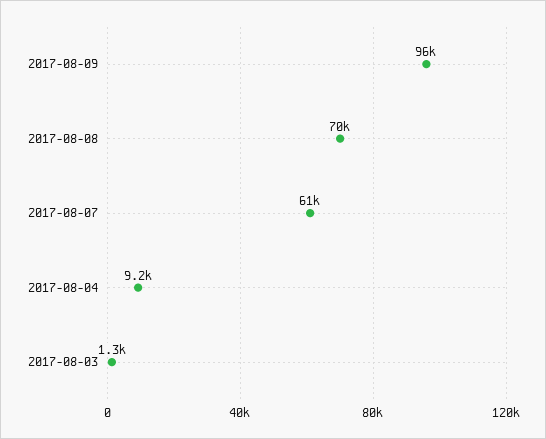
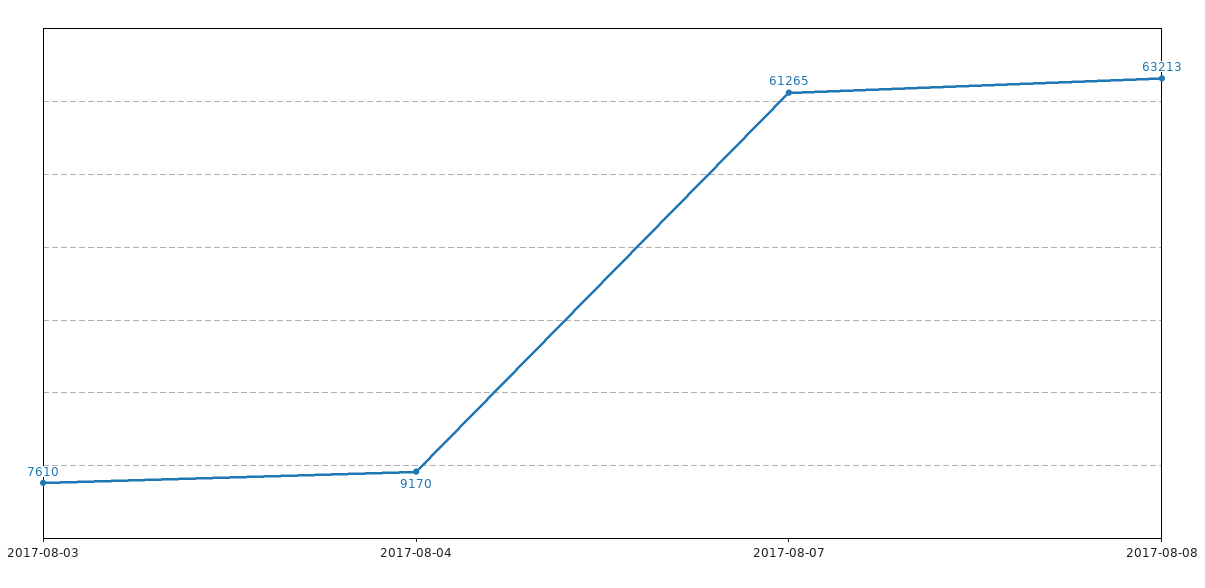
  {
-   "2017-08-09": 96000,
-   "2017-08-08": 70000,
+   "2017-08-08": 63213,
    "2017-08-07": 61265,
    "2017-08-04": 9170,
-   "2017-08-03": 1300
+   "2017-08-03": 7610
  }

